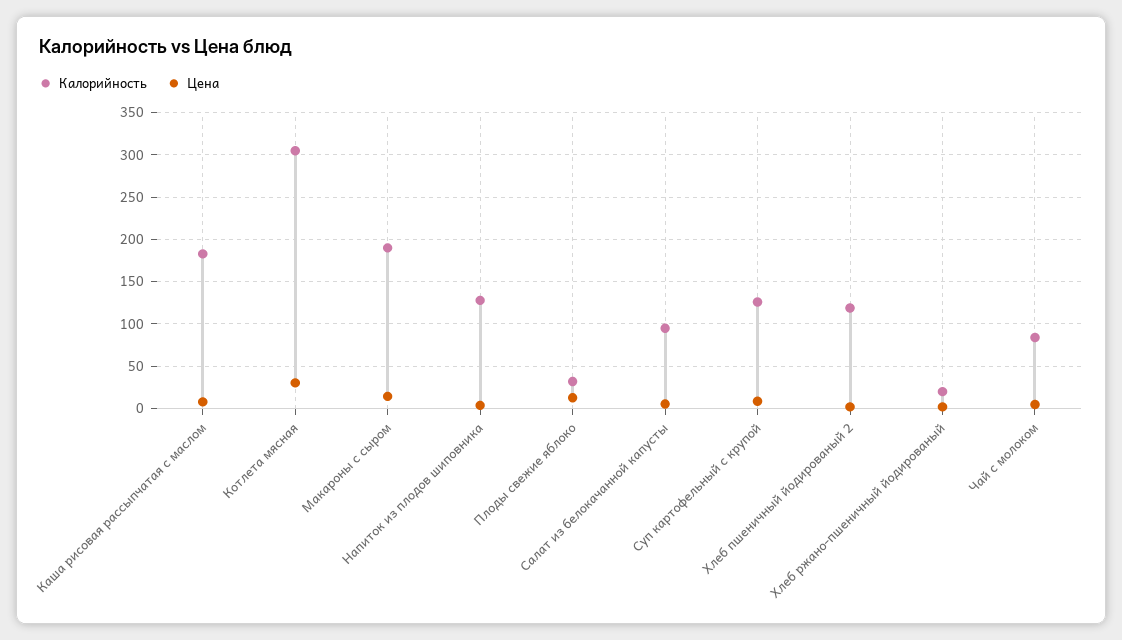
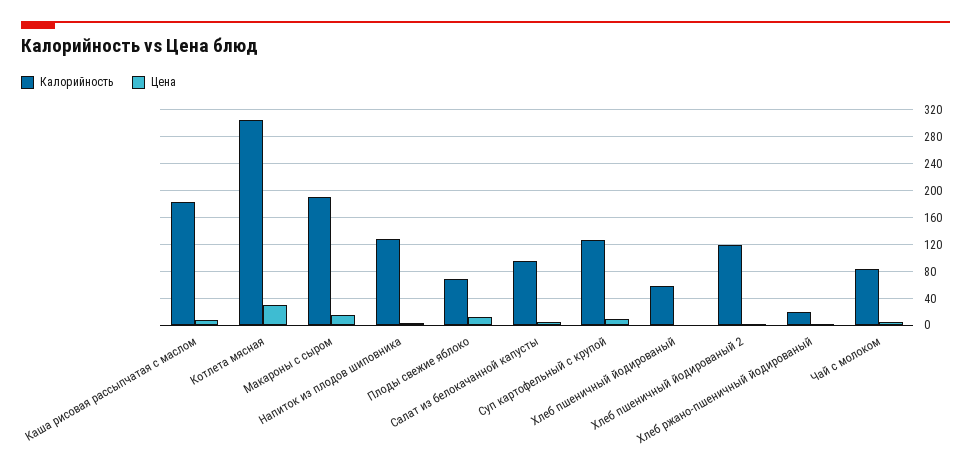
  {
    "Калорийность": {
      "Каша рисовая рассыпчатая с маслом": 180,
      "Котлета мясная": 310,
      "Макароны с сыром": 190,
      "Напиток из плодов шиповника": 130,
-     "Плоды свежие яблоко": 30,
+     "Плоды свежие яблоко": 70,
      "Салат из белокачанной капусты": 100,
      "Суп картофельный с крупой": 130,
      "Хлеб пшеничный йодированый 2": 120,
      "Хлеб ржано-пшеничный йодированый": 20,
-     "Чай с молоком": 80
+     "Чай с молоком": 80,
+     "Хлеб пшеничный йодированый": 60
    },
    "Цена": {
      "Каша рисовая рассыпчатая с маслом": 10,
      "Котлета мясная": 30,
      "Макароны с сыром": 10,
      "Напиток из плодов шиповника": 0,
      "Плоды свежие яблоко": 10,
      "Салат из белокачанной капусты": 10,
      "Суп картофельный с крупой": 10,
      "Хлеб пшеничный йодированый 2": 0,
      "Хлеб ржано-пшеничный йодированый": 0,
-     "Чай с молоком": 0
+     "Чай с молоком": 0,
+     "Хлеб пшеничный йодированый": 0
    }
  }

